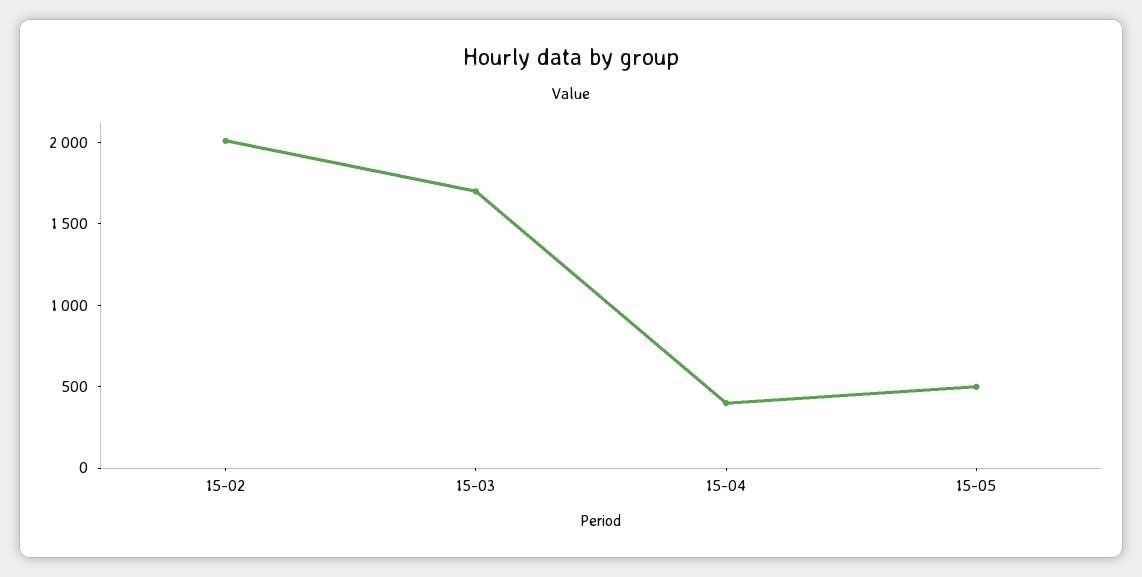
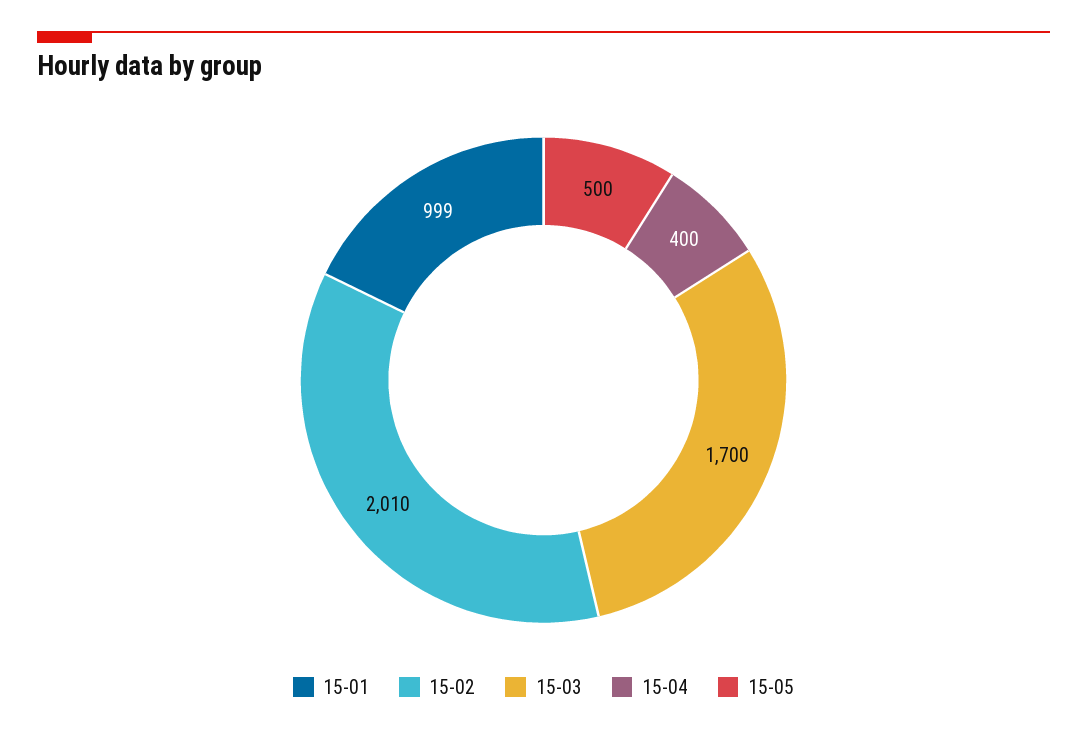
  {
    "15-02": 2010,
    "15-03": 1700,
    "15-04": 400,
-   "15-05": 500
+   "15-05": 500,
+   "15-01": 999
  }

